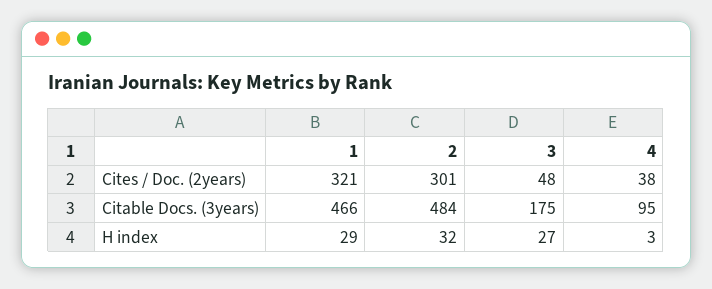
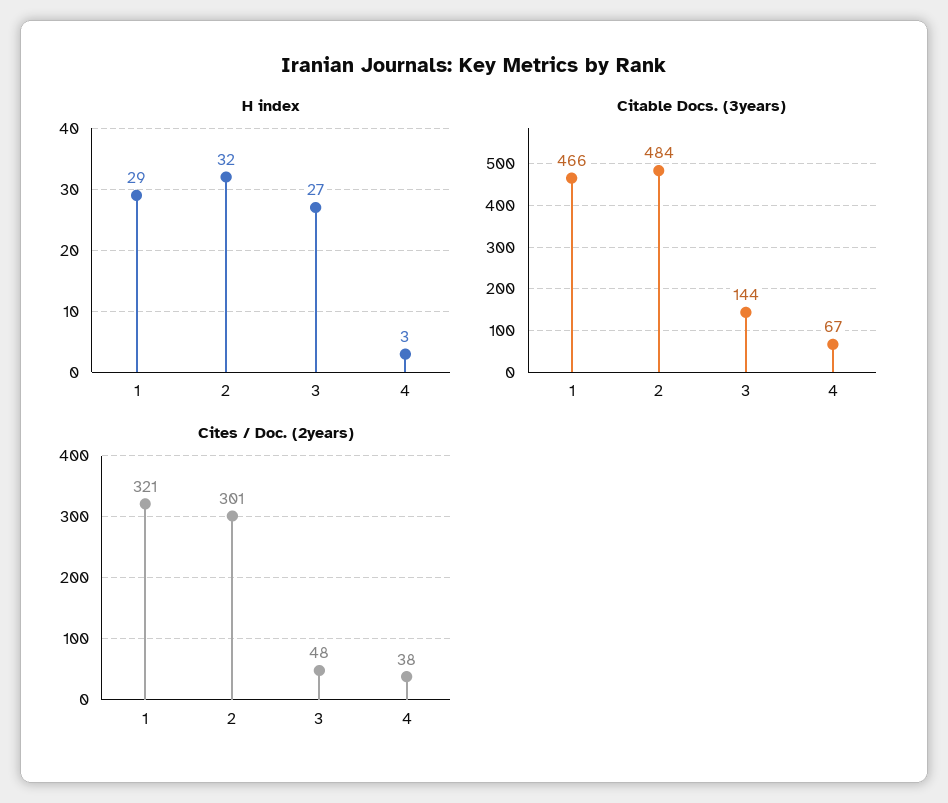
  {
    "Cites / Doc. (2years)": {
      "1": 321,
      "2": 301,
      "3": 48,
      "4": 38
    },
    "Citable Docs. (3years)": {
      "1": 466,
      "2": 484,
-     "3": 175,
+     "3": 144,
-     "4": 95
+     "4": 67
    },
    "H index": {
      "1": 29,
      "2": 32,
      "3": 27,
      "4": 3
    }
  }

